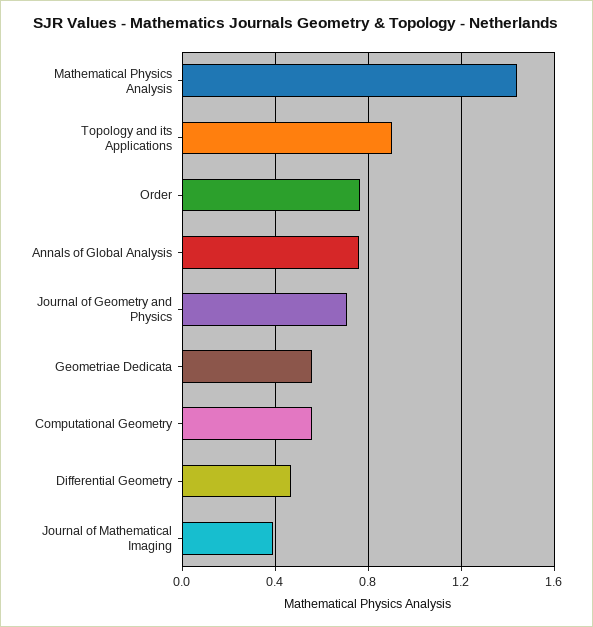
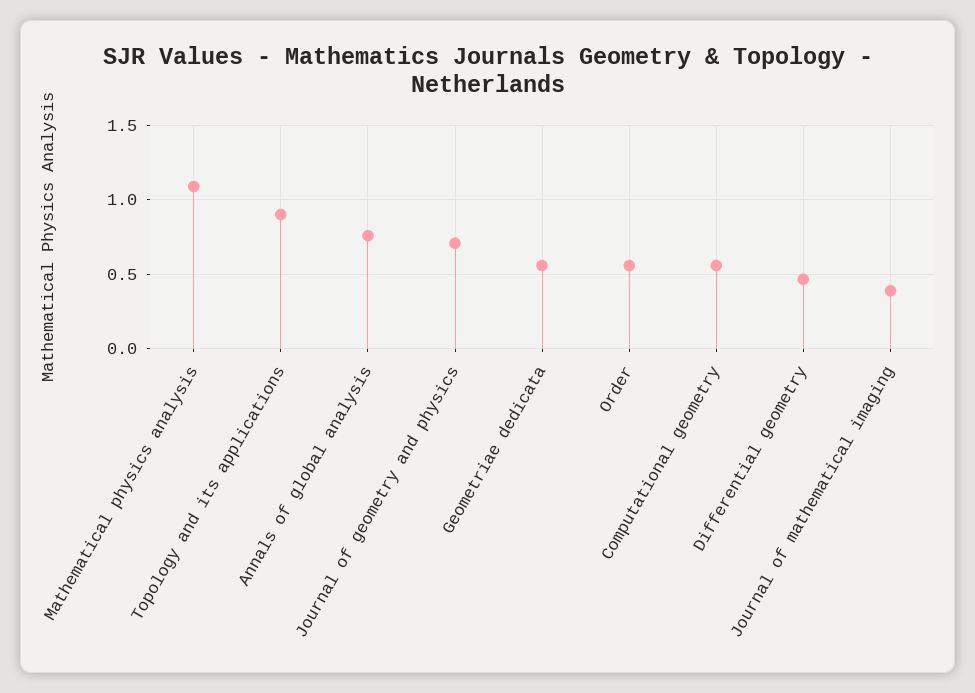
  {
-   "Mathematical Physics Analysis": 1.45,
+   "Mathematical Physics Analysis": 1.1,
    "Topology and its Applications": 0.9,
-   "Order": 0.75,
+   "Order": 0.55,
    "Annals of Global Analysis": 0.75,
    "Journal of Geometry and Physics": 0.7,
    "Geometriae Dedicata": 0.55,
    "Computational Geometry": 0.55,
    "Differential Geometry": 0.45,
    "Journal of Mathematical Imaging": 0.4
  }

